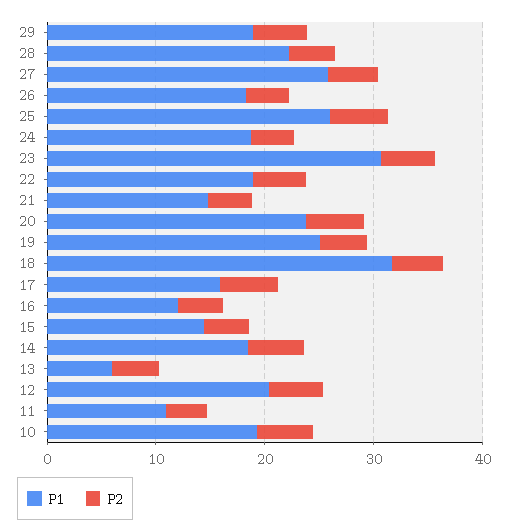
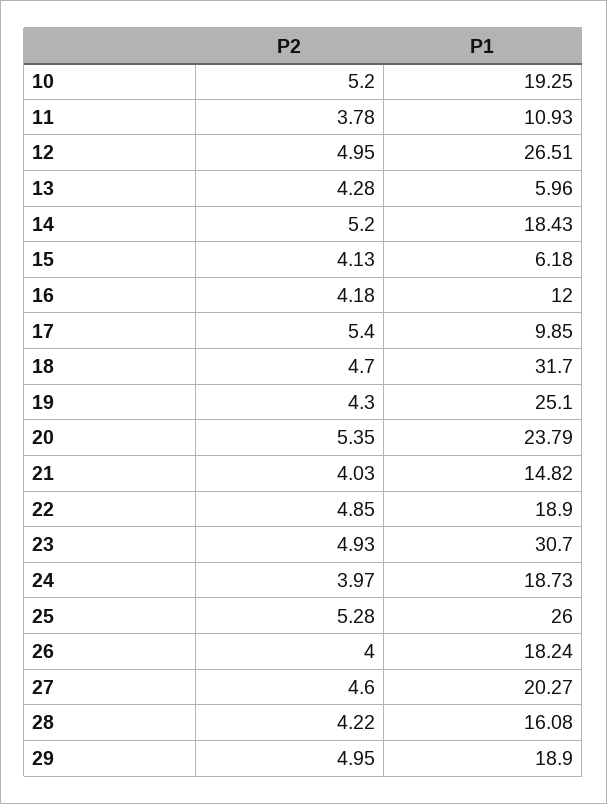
  {
    "P1": {
      "29": 18.9,
-     "28": 22,
+     "28": 16.08,
-     "27": 26,
+     "27": 20.27,
      "26": 18.24,
      "25": 26,
      "24": 18.73,
      "23": 30.7,
      "22": 18.9,
      "21": 14.82,
      "20": 23.79,
      "19": 25.1,
      "18": 31.7,
-     "17": 16,
+     "17": 9.85,
      "16": 12,
-     "15": 14,
+     "15": 6.18,
      "14": 18.43,
      "13": 5.96,
-     "12": 20,
+     "12": 26.51,
      "11": 10.93,
      "10": 19.25
    },
    "P2": {
      "29": 4.95,
      "28": 4.22,
      "27": 4.6,
      "26": 4,
      "25": 5.28,
      "24": 3.97,
      "23": 4.93,
      "22": 4.85,
      "21": 4.03,
      "20": 5.35,
      "19": 4.3,
      "18": 4.7,
      "17": 5.4,
      "16": 4.18,
      "15": 4.13,
      "14": 5.2,
      "13": 4.28,
      "12": 4.95,
      "11": 3.78,
      "10": 5.2
    }
  }

